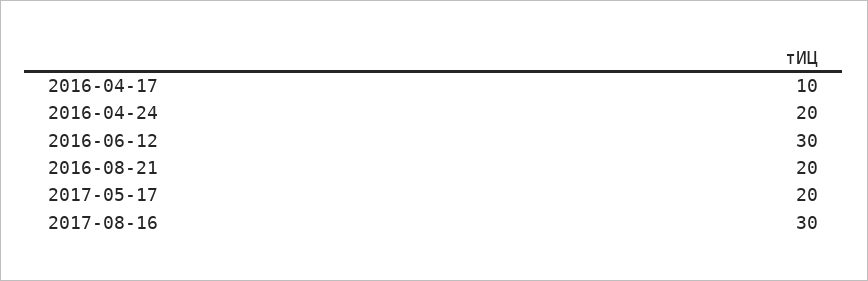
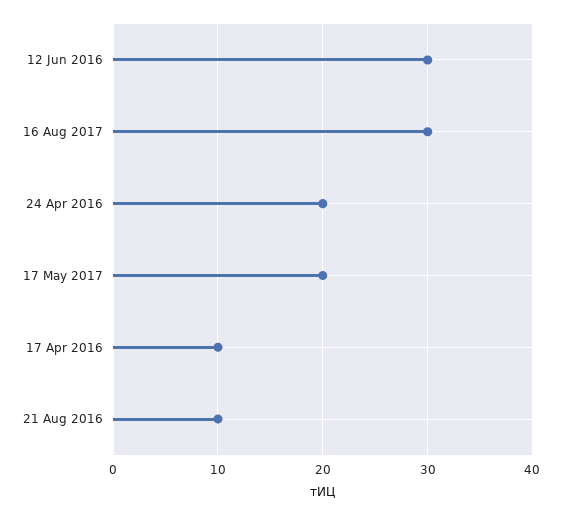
  {
    "2016-04-17": 10,
    "2016-04-24": 20,
    "2016-06-12": 30,
-   "2016-08-21": 20,
+   "2016-08-21": 10,
    "2017-05-17": 20,
    "2017-08-16": 30
  }

